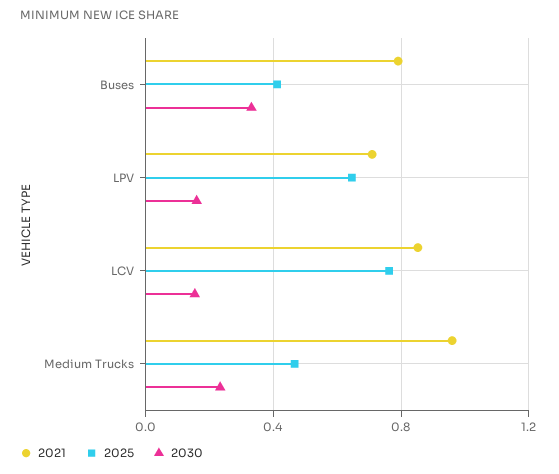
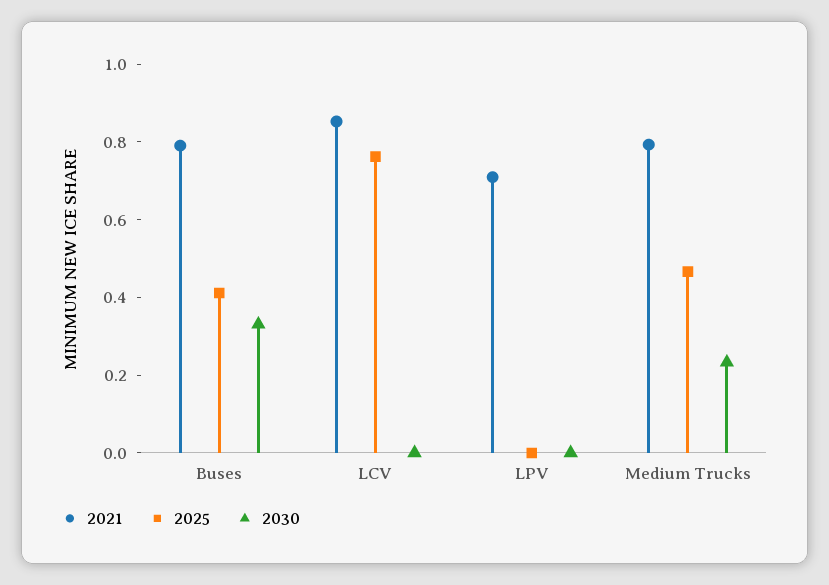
  {
    "2021": {
      "Buses": 0.8,
      "LPV": 0.7,
      "LCV": 0.85,
-     "Medium Trucks": 0.95
+     "Medium Trucks": 0.8
    },
    "2025": {
      "Buses": 0.4,
-     "LPV": 0.65,
+     "LPV": 0,
      "LCV": 0.75,
      "Medium Trucks": 0.45
    },
    "2030": {
      "Buses": 0.35,
-     "LPV": 0.15,
+     "LPV": 0,
-     "LCV": 0.15,
+     "LCV": 0,
      "Medium Trucks": 0.25
    }
  }

